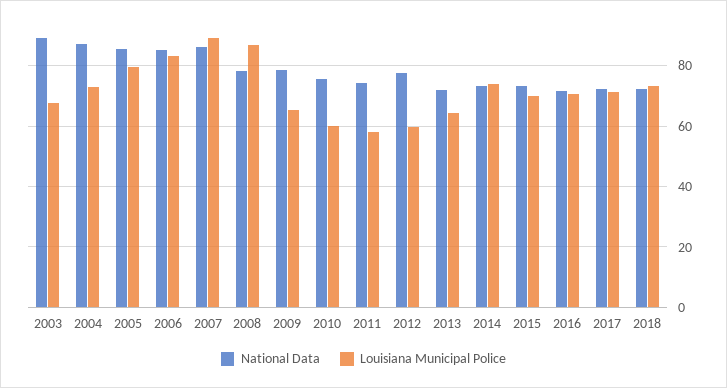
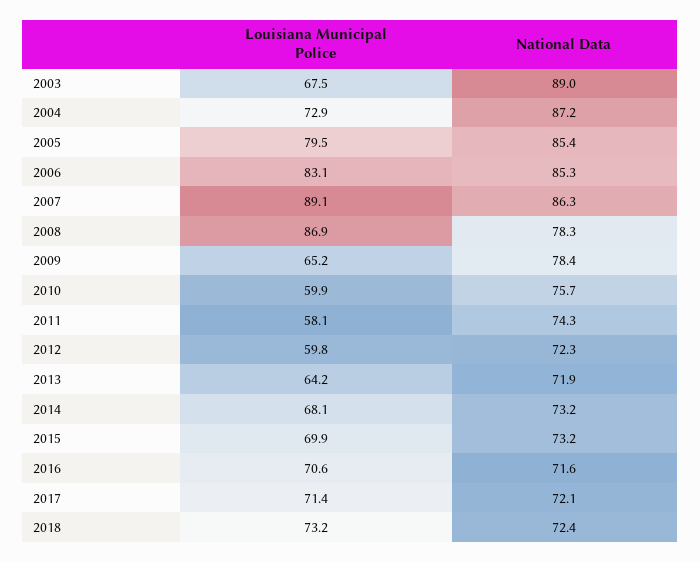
  {
    "National Data": {
      "2003": 89,
      "2004": 87.2,
      "2005": 85.4,
      "2006": 85.3,
      "2007": 86.3,
      "2008": 78.3,
      "2009": 78.4,
      "2010": 75.7,
      "2011": 74.3,
-     "2012": 78,
+     "2012": 72.3,
      "2013": 71.9,
      "2014": 73.2,
      "2015": 73.2,
      "2016": 71.6,
      "2017": 72.1,
      "2018": 72.4
    },
    "Louisiana Municipal Police": {
      "2003": 67.5,
      "2004": 72.9,
      "2005": 79.5,
      "2006": 83.1,
      "2007": 89.1,
      "2008": 86.9,
      "2009": 65.2,
      "2010": 59.9,
      "2011": 58.1,
      "2012": 59.8,
      "2013": 64.2,
-     "2014": 74,
+     "2014": 68.1,
      "2015": 69.9,
      "2016": 70.6,
      "2017": 71.4,
      "2018": 73.2
    }
  }

